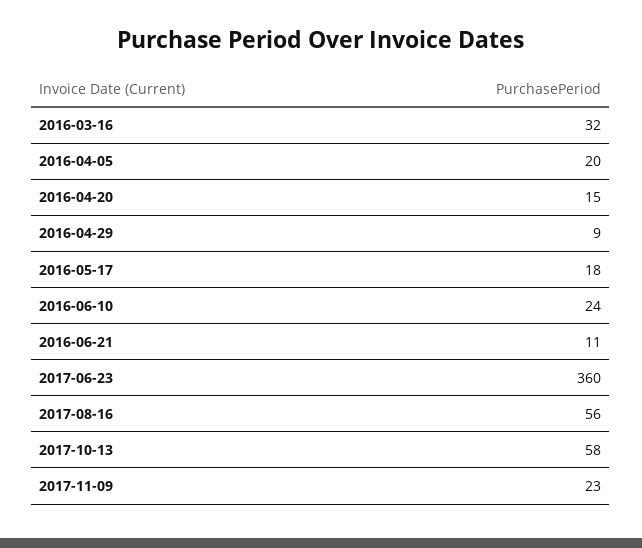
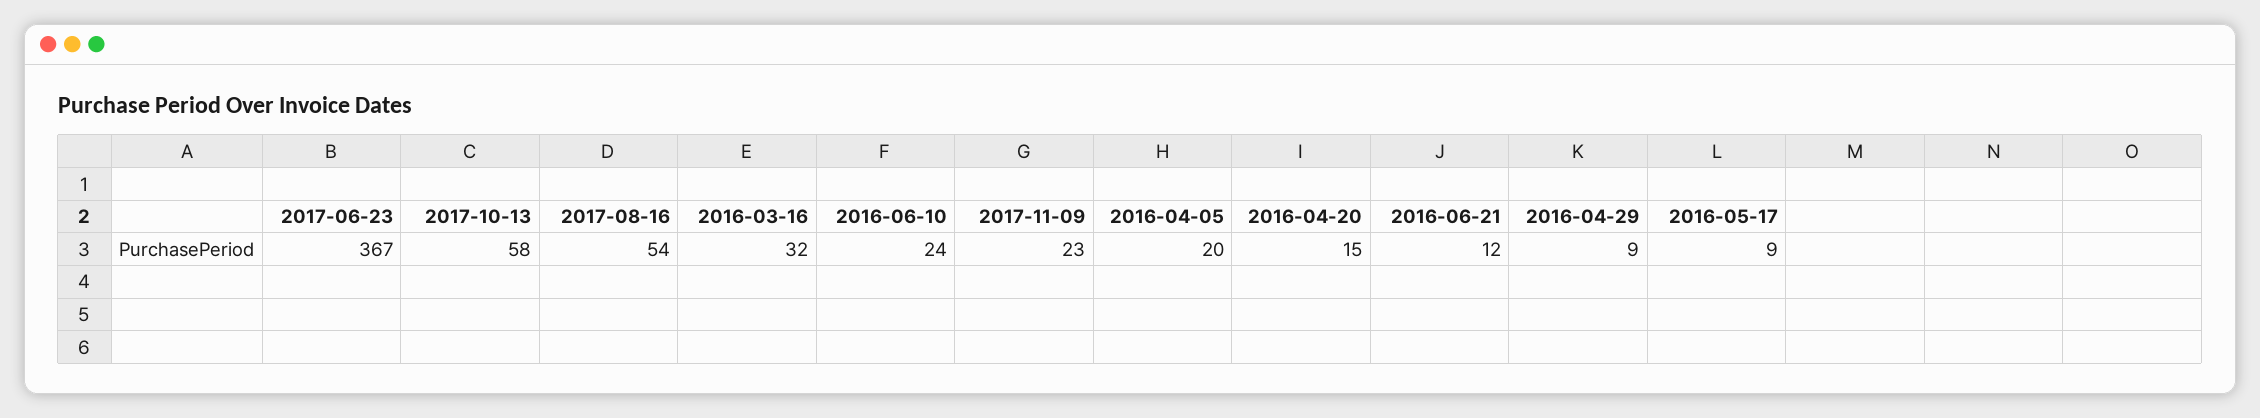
  {
    "2016-03-16": 32,
    "2016-04-05": 20,
    "2016-04-20": 15,
    "2016-04-29": 9,
-   "2016-05-17": 18,
+   "2016-05-17": 9,
    "2016-06-10": 24,
-   "2016-06-21": 11,
+   "2016-06-21": 12,
-   "2017-06-23": 360,
+   "2017-06-23": 367,
-   "2017-08-16": 56,
+   "2017-08-16": 54,
    "2017-10-13": 58,
    "2017-11-09": 23
  }

